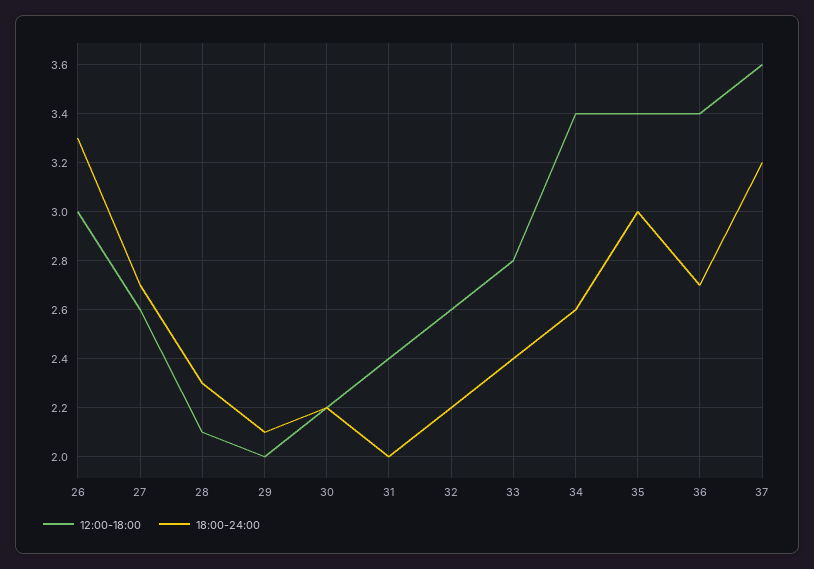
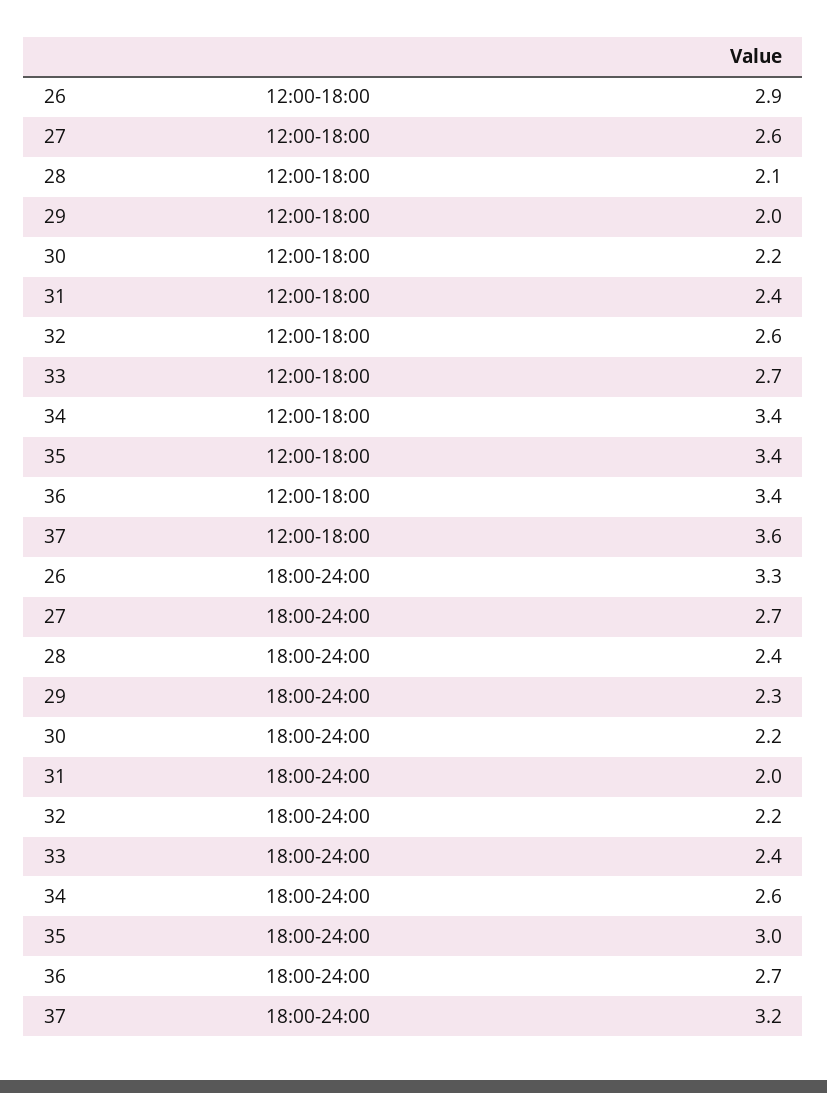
  {
    "12:00-18:00": {
-     "26": 3,
+     "26": 2.9,
      "27": 2.6,
      "28": 2.1,
      "29": 2,
      "30": 2.2,
      "31": 2.4,
      "32": 2.6,
-     "33": 2.8,
+     "33": 2.7,
      "34": 3.4,
      "35": 3.4,
      "36": 3.4,
      "37": 3.6
    },
    "18:00-24:00": {
      "26": 3.3,
      "27": 2.7,
-     "28": 2.3,
+     "28": 2.4,
-     "29": 2.1,
+     "29": 2.3,
      "30": 2.2,
      "31": 2,
      "32": 2.2,
      "33": 2.4,
      "34": 2.6,
      "35": 3,
      "36": 2.7,
      "37": 3.2
    }
  }

